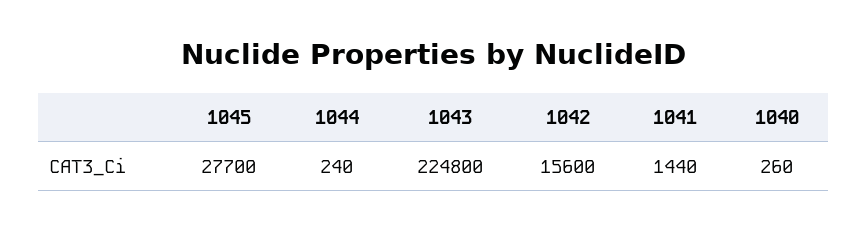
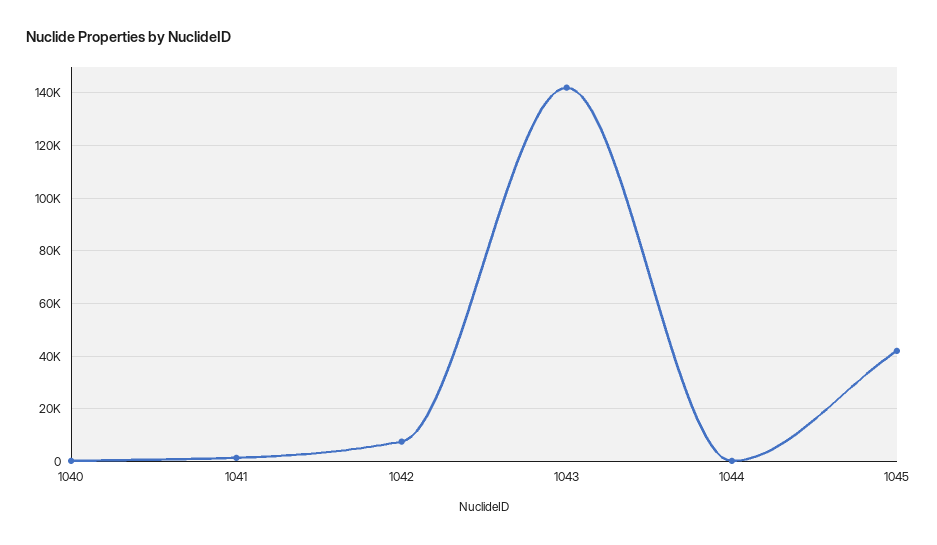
  {
-   "1045": 27700,
+   "1045": 42500,
    "1044": 240,
-   "1043": 224800,
+   "1043": 142500,
-   "1042": 15600,
+   "1042": 7500,
    "1041": 1440,
    "1040": 260
  }

